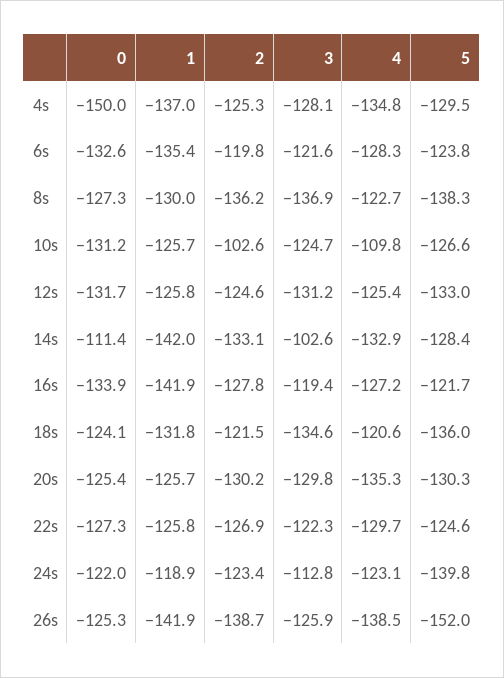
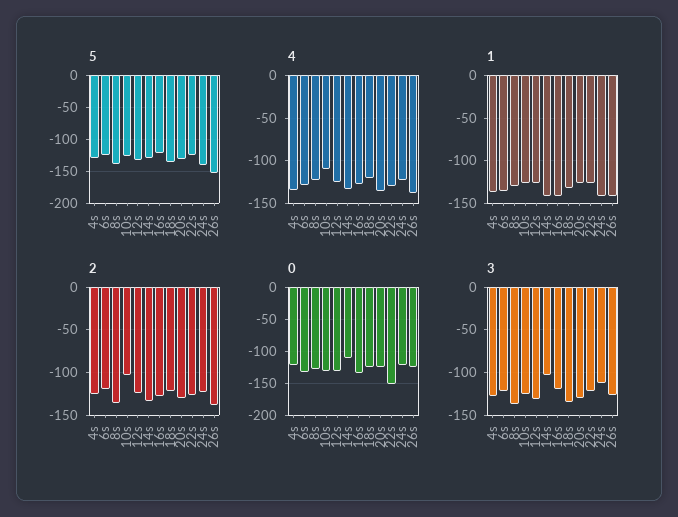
  {
    "0": {
-     "4s": -150,
+     "4s": -120,
      "6s": -132.6,
      "8s": -127.3,
      "10s": -131.2,
      "12s": -131.7,
      "14s": -111.4,
      "16s": -133.9,
      "18s": -124.1,
      "20s": -125.4,
-     "22s": -127.3,
+     "22s": -150,
      "24s": -122,
      "26s": -125.3
    },
    "1": {
      "4s": -137,
      "6s": -135.4,
      "8s": -130,
      "10s": -125.7,
      "12s": -125.8,
      "14s": -142,
      "16s": -141.9,
      "18s": -131.8,
      "20s": -125.7,
      "22s": -125.8,
-     "24s": -118.9,
+     "24s": -140,
      "26s": -141.9
    },
    "2": {
      "4s": -125.3,
      "6s": -119.8,
      "8s": -136.2,
      "10s": -102.6,
      "12s": -124.6,
      "14s": -133.1,
      "16s": -127.8,
      "18s": -121.5,
      "20s": -130.2,
      "22s": -126.9,
      "24s": -123.4,
      "26s": -138.7
    },
    "3": {
      "4s": -128.1,
      "6s": -121.6,
      "8s": -136.9,
      "10s": -124.7,
      "12s": -131.2,
      "14s": -102.6,
      "16s": -119.4,
      "18s": -134.6,
      "20s": -129.8,
      "22s": -122.3,
      "24s": -112.8,
      "26s": -125.9
    },
    "4": {
      "4s": -134.8,
      "6s": -128.3,
      "8s": -122.7,
      "10s": -109.8,
      "12s": -125.4,
      "14s": -132.9,
      "16s": -127.2,
      "18s": -120.6,
      "20s": -135.3,
      "22s": -129.7,
      "24s": -123.1,
      "26s": -138.5
    },
    "5": {
      "4s": -129.5,
      "6s": -123.8,
      "8s": -138.3,
      "10s": -126.6,
      "12s": -133,
      "14s": -128.4,
      "16s": -121.7,
      "18s": -136,
      "20s": -130.3,
      "22s": -124.6,
      "24s": -139.8,
      "26s": -152
    }
  }

